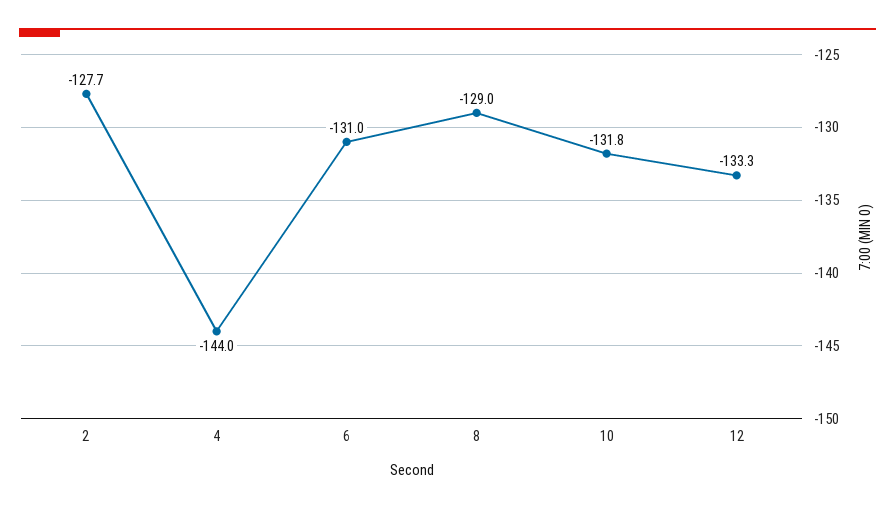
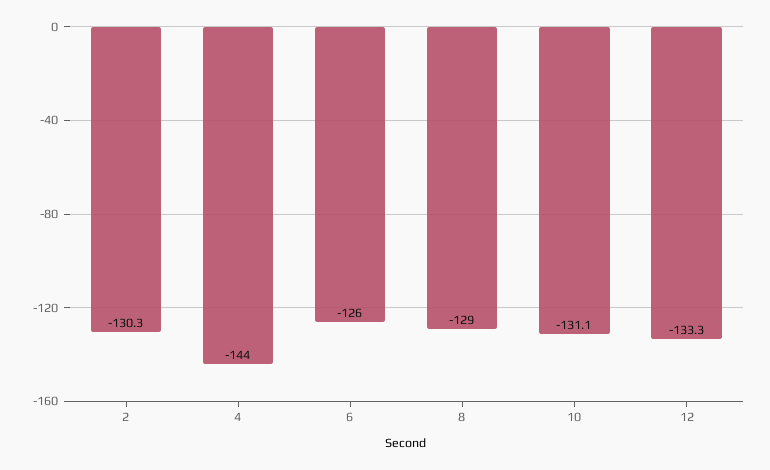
  {
-   "2": -127.7,
+   "2": -130.3,
    "4": -144,
-   "6": -131,
+   "6": -126,
    "8": -129,
-   "10": -131.8,
+   "10": -131.1,
    "12": -133.3
  }

